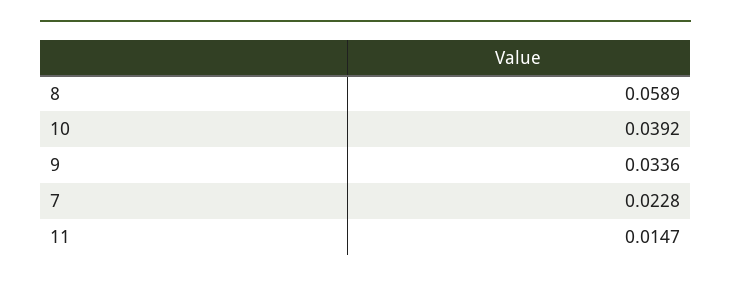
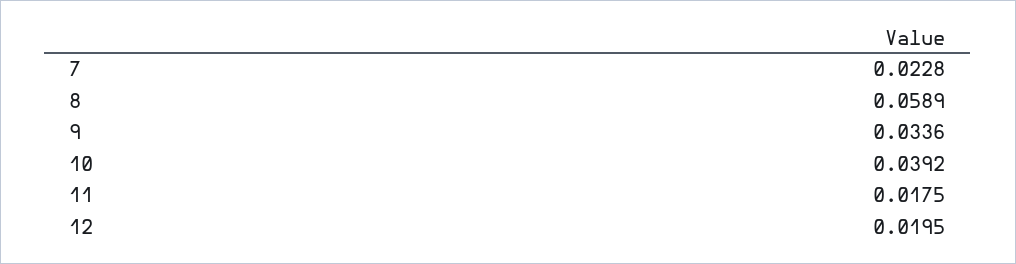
  {
    "8": 0.0589,
    "10": 0.0392,
    "9": 0.0336,
    "7": 0.0228,
-   "11": 0.0147
+   "11": 0.0175,
+   "12": 0.0195
  }

